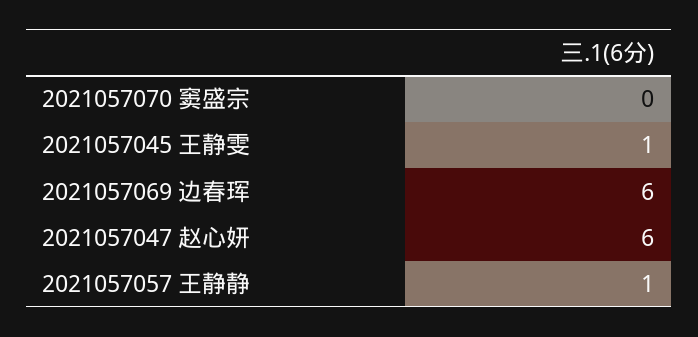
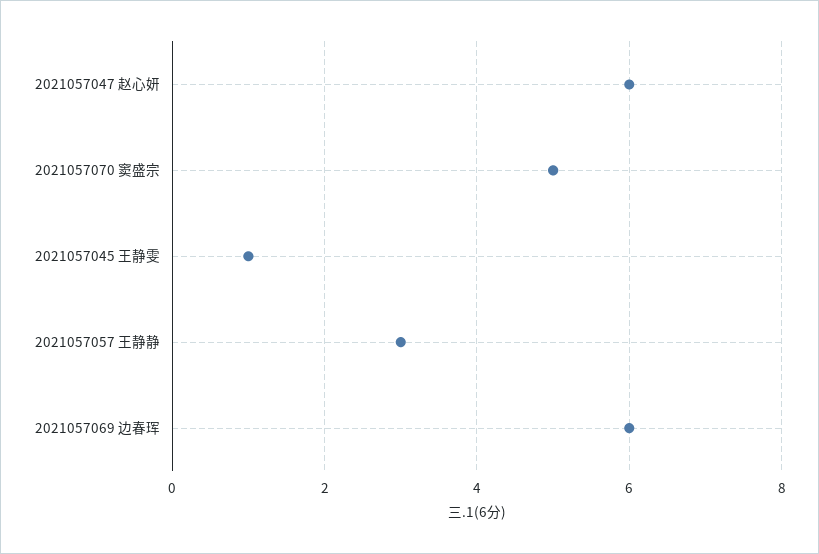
  {
-   "2021057070 窦盛宗": 0,
+   "2021057070 窦盛宗": 5,
    "2021057045 王静雯": 1,
    "2021057069 边春珲": 6,
    "2021057047 赵心妍": 6,
-   "2021057057 王静静": 1
+   "2021057057 王静静": 3
  }

